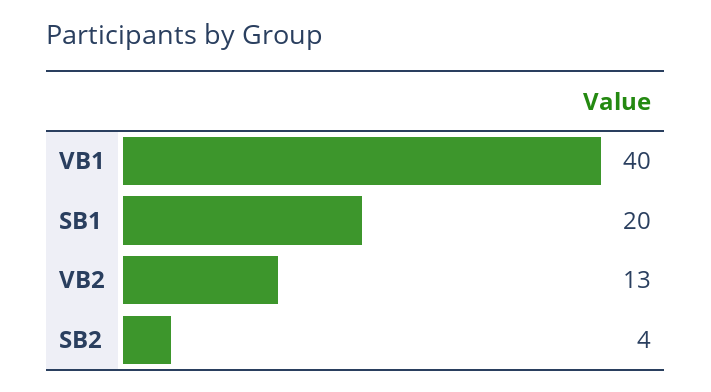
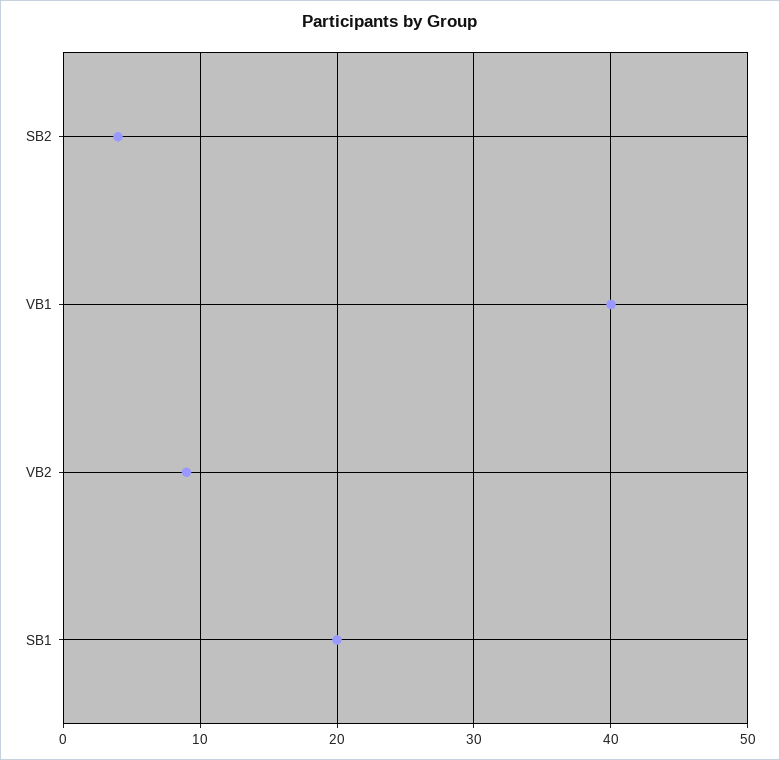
  {
    "VB1": 40,
    "SB1": 20,
-   "VB2": 13,
+   "VB2": 9,
    "SB2": 4
  }

